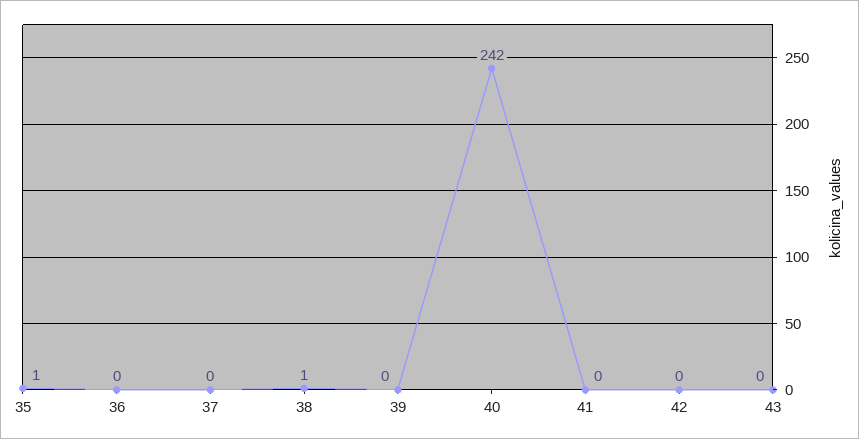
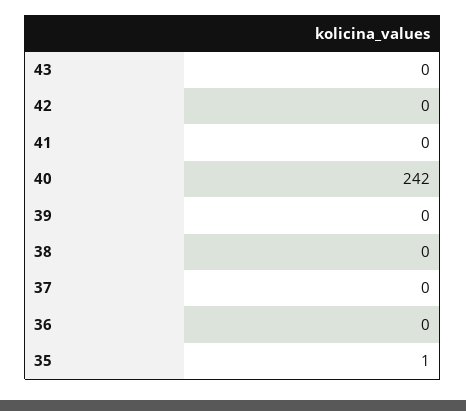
  {
    "35": 1,
    "36": 0,
    "37": 0,
-   "38": 1,
+   "38": 0,
    "39": 0,
    "40": 242,
    "41": 0,
    "42": 0,
    "43": 0
  }

